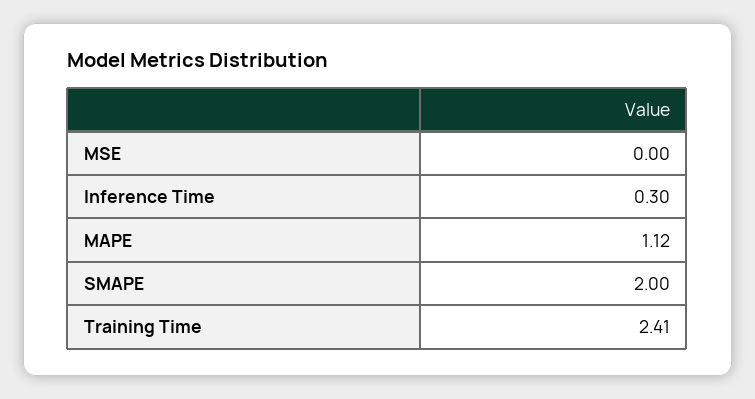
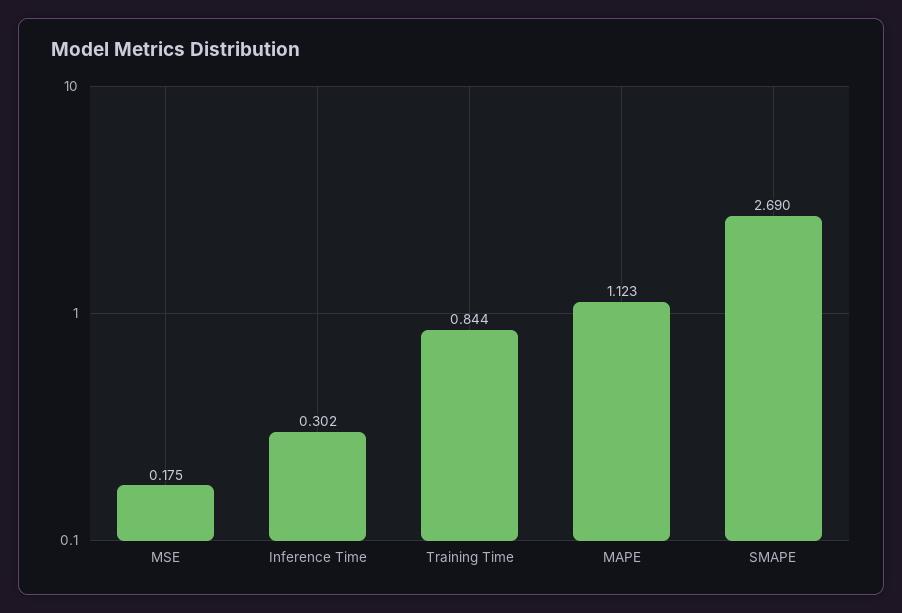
  {
-   "MSE": 0,
+   "MSE": 0.175,
    "Inference Time": 0.302,
    "MAPE": 1.123,
-   "SMAPE": 2,
+   "SMAPE": 2.69,
-   "Training Time": 2.41
+   "Training Time": 0.844
  }

